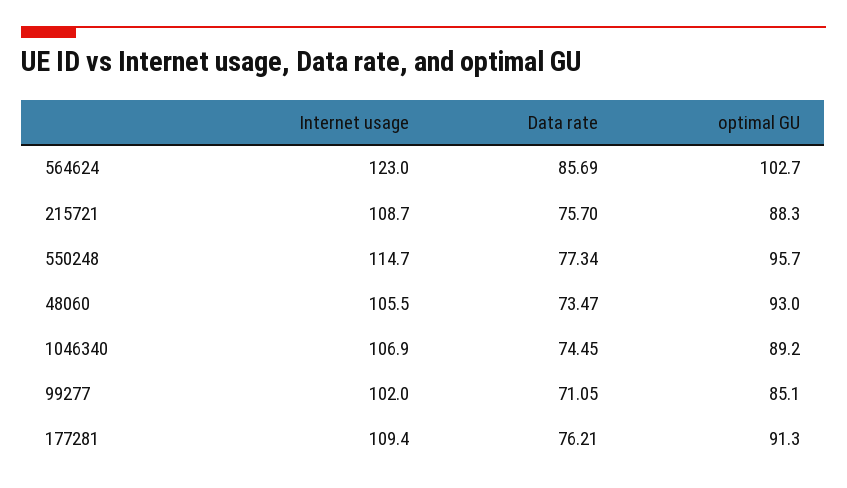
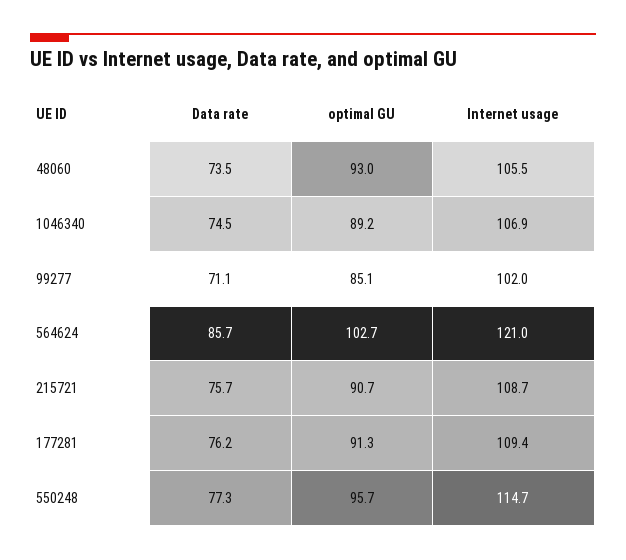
  {
    "Internet usage": {
-     "564624": 123,
+     "564624": 121,
      "215721": 108.7,
      "550248": 114.7,
      "48060": 105.5,
      "1046340": 106.9,
      "99277": 102,
      "177281": 109.4
    },
    "Data rate": {
      "564624": 85.69,
      "215721": 75.7,
      "550248": 77.34,
      "48060": 73.47,
      "1046340": 74.45,
      "99277": 71.05,
      "177281": 76.21
    },
    "optimal GU": {
      "564624": 102.7,
-     "215721": 88.3,
+     "215721": 90.7,
      "550248": 95.7,
      "48060": 93,
      "1046340": 89.2,
      "99277": 85.1,
      "177281": 91.3
    }
  }

